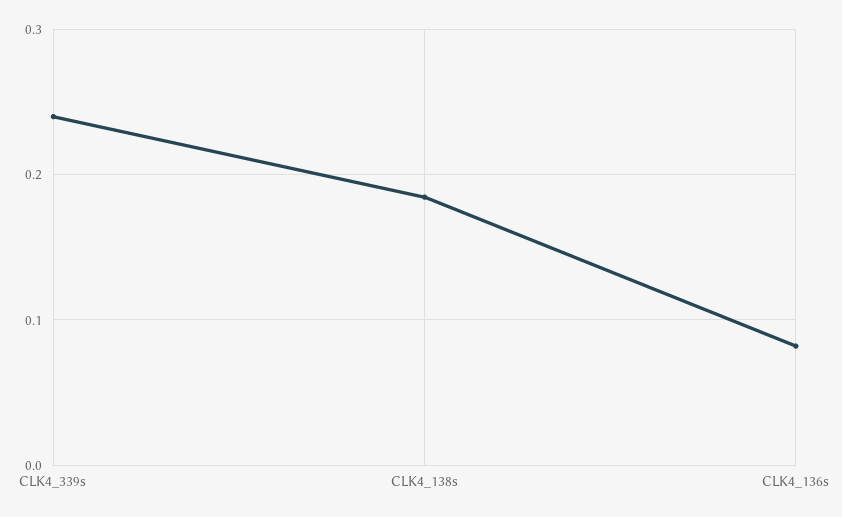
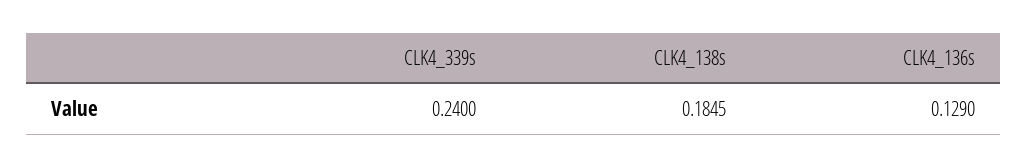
  {
    "CLK4_339s": 0.24,
    "CLK4_138s": 0.1845,
-   "CLK4_136s": 0.08
+   "CLK4_136s": 0.129
  }

